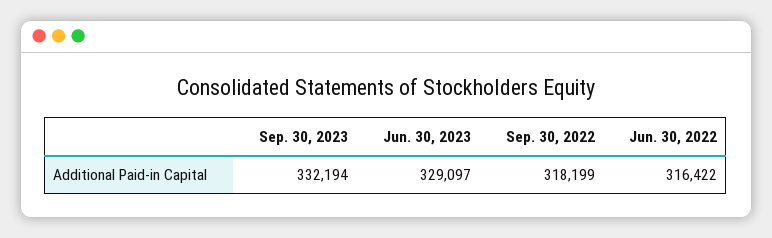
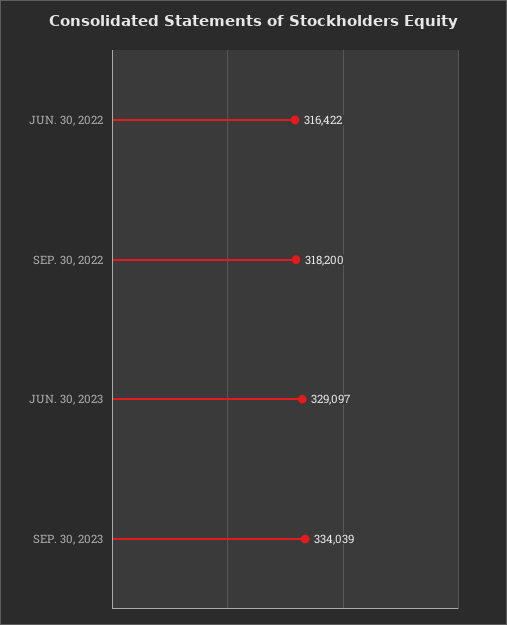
  {
-   "Sep. 30, 2023": 332194,
+   "Sep. 30, 2023": 334039,
    "Jun. 30, 2023": 329097,
-   "Sep. 30, 2022": 318199,
+   "Sep. 30, 2022": 318200,
    "Jun. 30, 2022": 316422
  }

